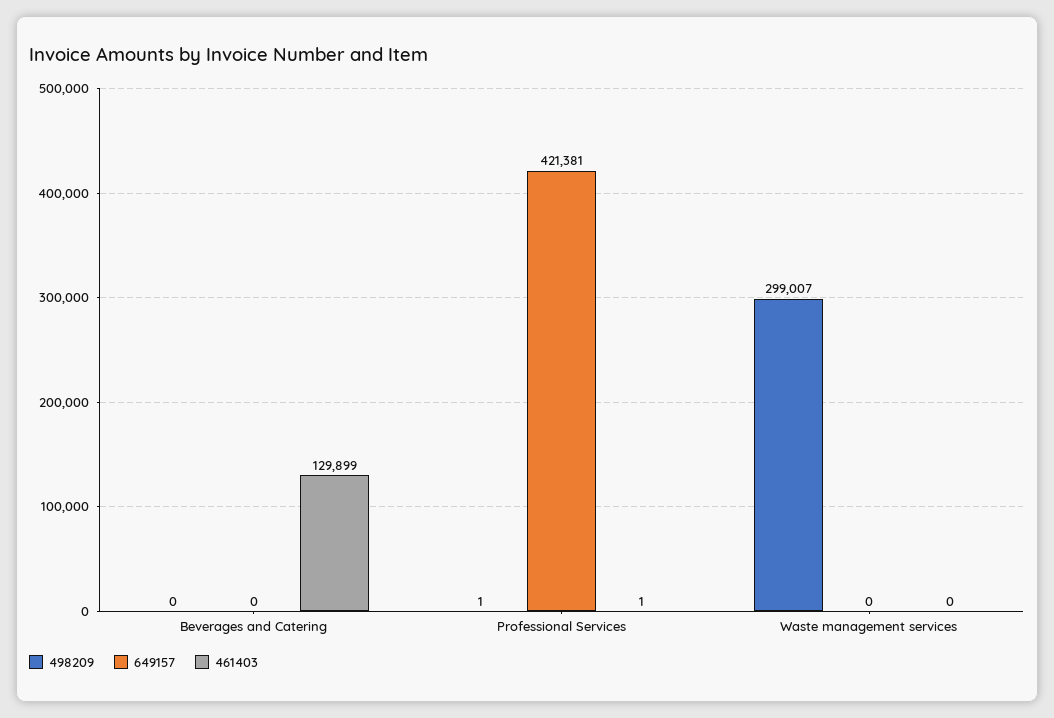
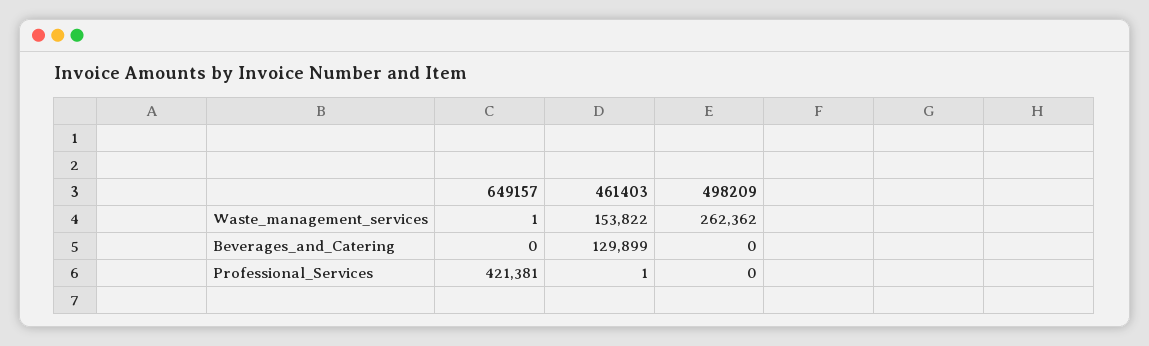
  {
    "498209": {
      "Beverages and Catering": 0,
-     "Professional Services": 1,
+     "Professional Services": 0,
-     "Waste management services": 299007
+     "Waste management services": 262362
    },
    "649157": {
      "Beverages and Catering": 0,
      "Professional Services": 421381,
-     "Waste management services": 0
+     "Waste management services": 1
    },
    "461403": {
      "Beverages and Catering": 129899,
      "Professional Services": 1,
-     "Waste management services": 0
+     "Waste management services": 153822
    }
  }

